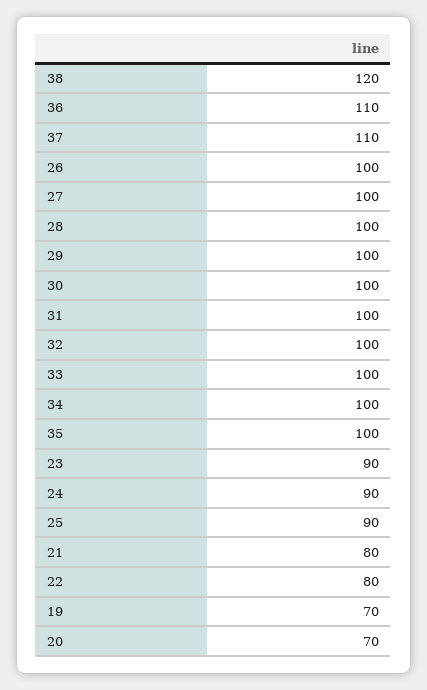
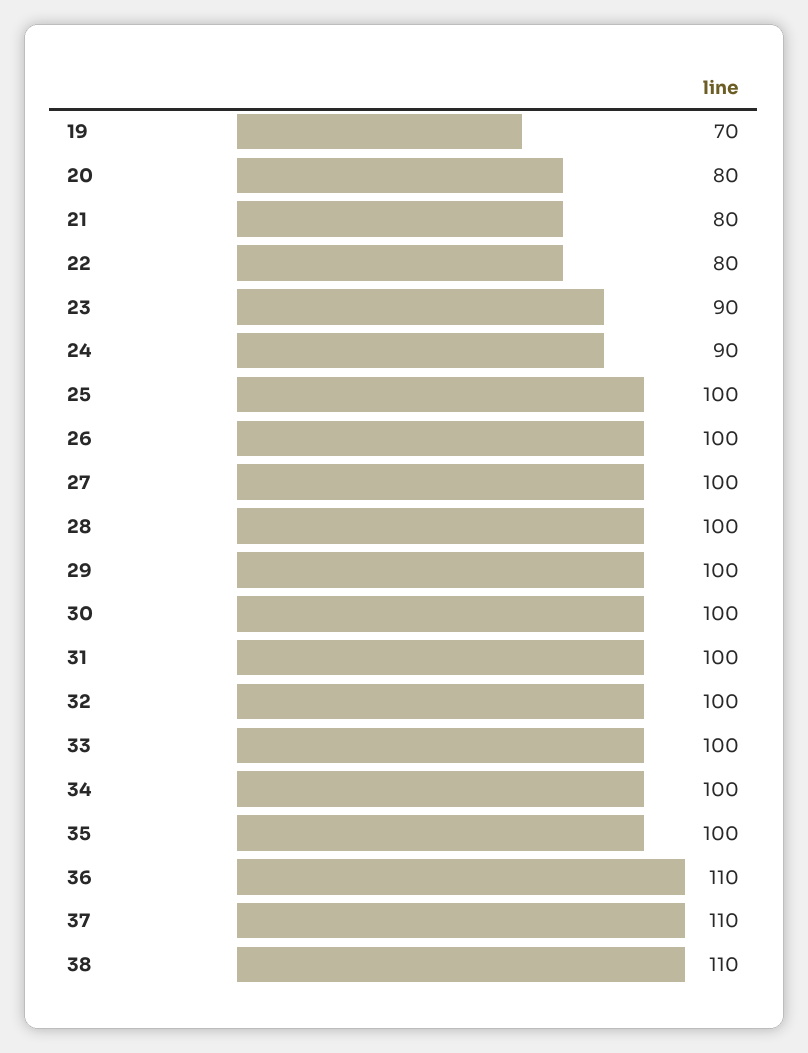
  {
-   "38": 120,
+   "38": 110,
    "36": 110,
    "37": 110,
    "26": 100,
    "27": 100,
    "28": 100,
    "29": 100,
    "30": 100,
    "31": 100,
    "32": 100,
    "33": 100,
    "34": 100,
    "35": 100,
    "23": 90,
    "24": 90,
-   "25": 90,
+   "25": 100,
    "21": 80,
    "22": 80,
    "19": 70,
-   "20": 70
+   "20": 80
  }

